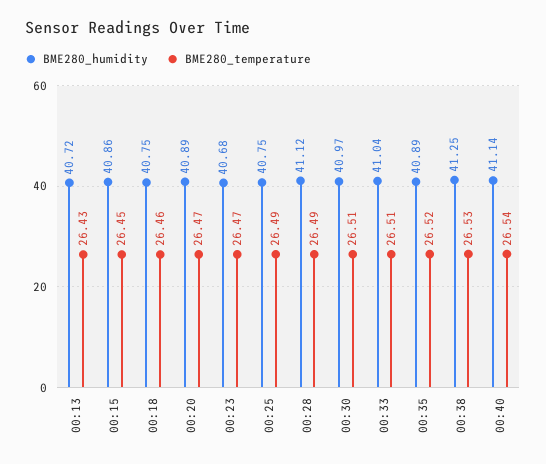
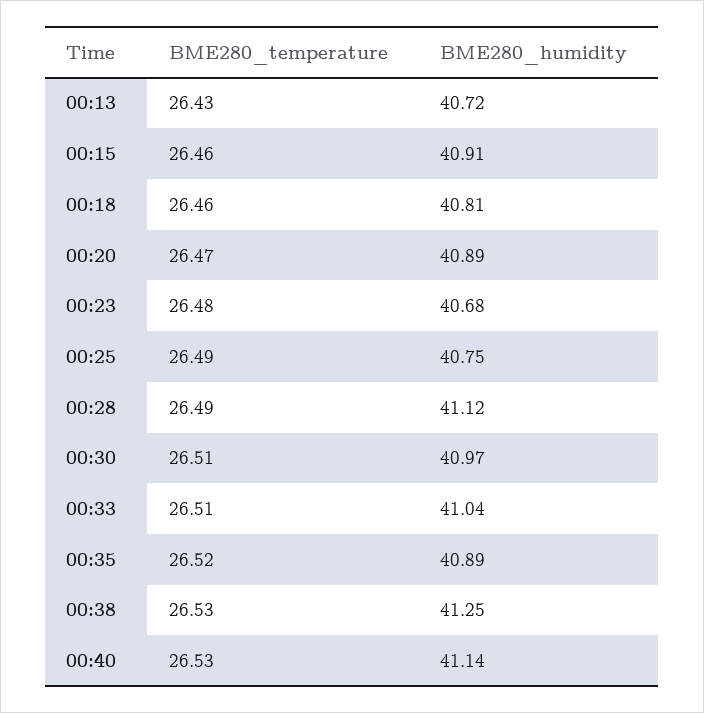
  {
    "BME280_humidity": {
      "00:13": 40.72,
-     "00:15": 40.86,
+     "00:15": 40.91,
-     "00:18": 40.75,
+     "00:18": 40.81,
      "00:20": 40.89,
      "00:23": 40.68,
      "00:25": 40.75,
      "00:28": 41.12,
      "00:30": 40.97,
      "00:33": 41.04,
      "00:35": 40.89,
      "00:38": 41.25,
      "00:40": 41.14
    },
    "BME280_temperature": {
      "00:13": 26.43,
-     "00:15": 26.45,
+     "00:15": 26.46,
      "00:18": 26.46,
      "00:20": 26.47,
-     "00:23": 26.47,
+     "00:23": 26.48,
      "00:25": 26.49,
      "00:28": 26.49,
      "00:30": 26.51,
      "00:33": 26.51,
      "00:35": 26.52,
      "00:38": 26.53,
-     "00:40": 26.54
+     "00:40": 26.53
    }
  }

